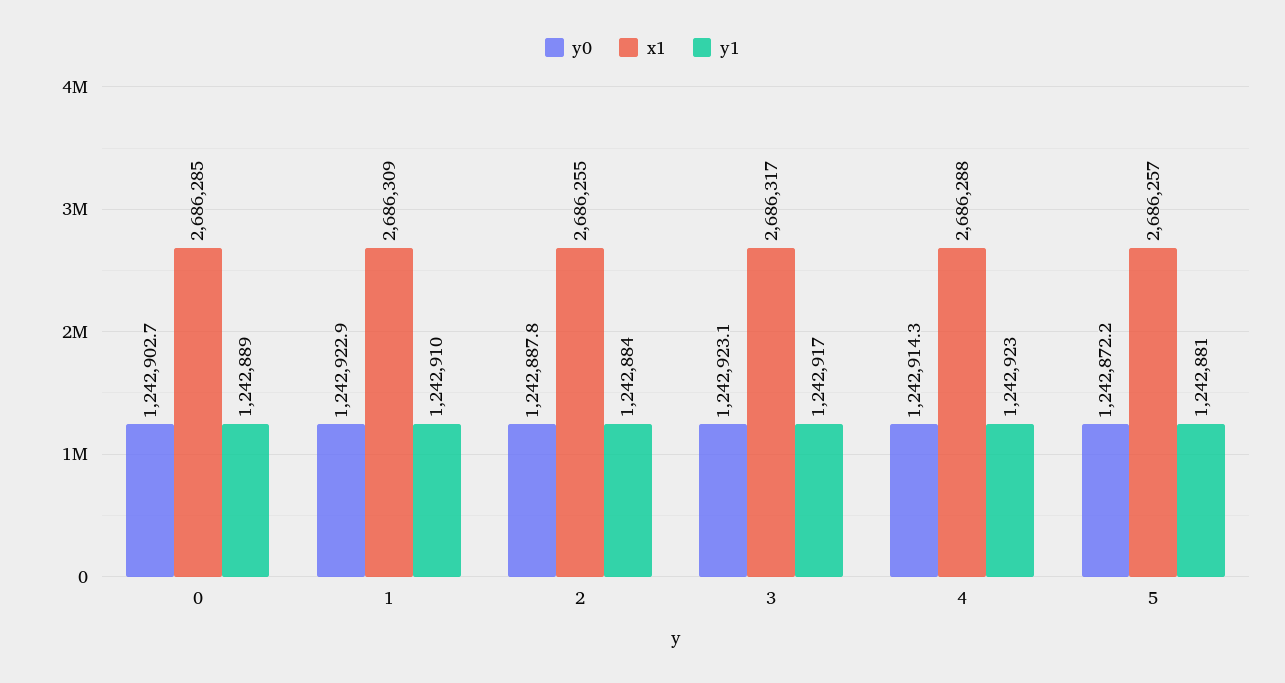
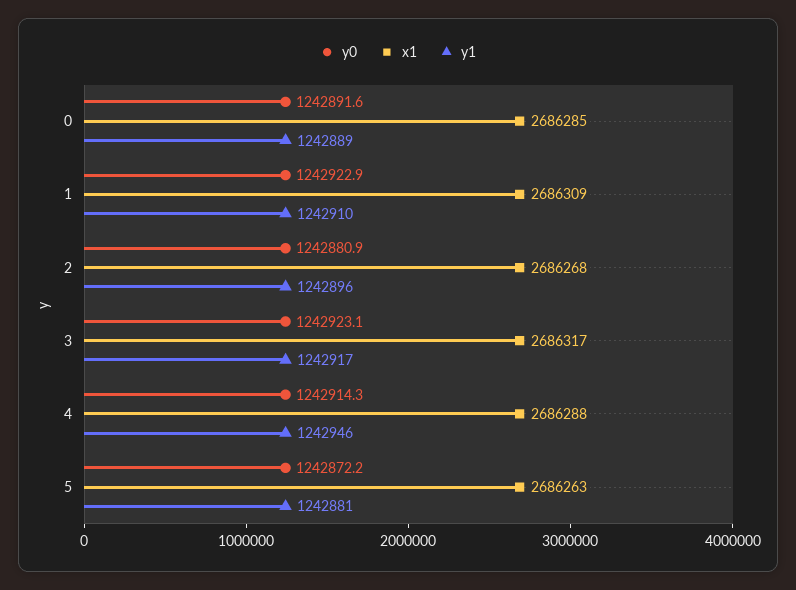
  {
    "y0": {
-     "0": 1242902.7,
+     "0": 1242891.6,
      "1": 1242922.9,
-     "2": 1242887.8,
+     "2": 1242880.9,
      "3": 1242923.1,
      "4": 1242914.3,
      "5": 1242872.2
    },
    "x1": {
      "0": 2686285,
      "1": 2686309,
-     "2": 2686255,
+     "2": 2686268,
      "3": 2686317,
      "4": 2686288,
-     "5": 2686257
+     "5": 2686263
    },
    "y1": {
      "0": 1242889,
      "1": 1242910,
-     "2": 1242884,
+     "2": 1242896,
      "3": 1242917,
-     "4": 1242923,
+     "4": 1242946,
      "5": 1242881
    }
  }

